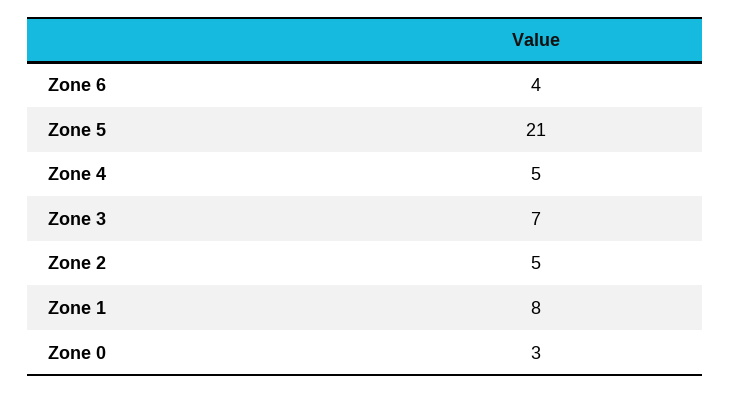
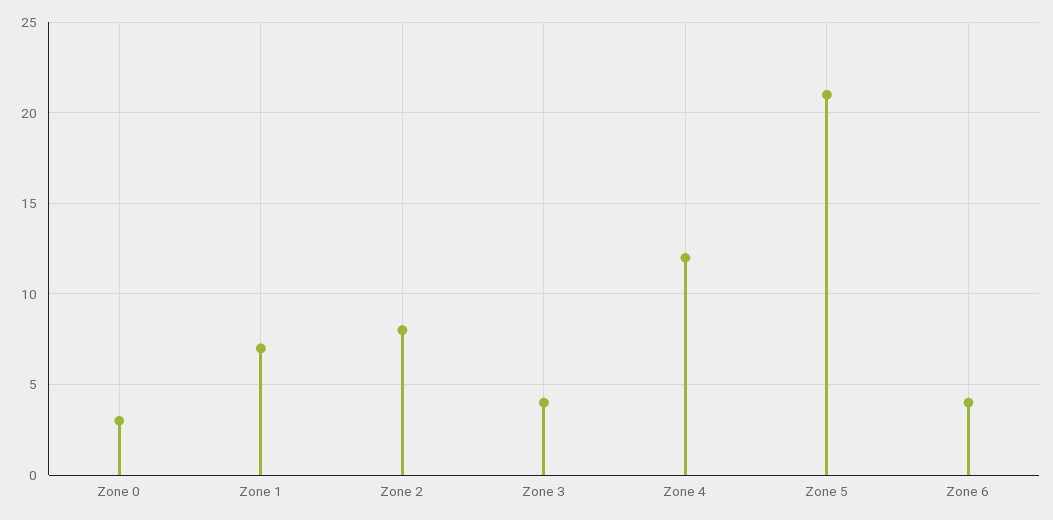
  {
    "Zone 6": 4,
    "Zone 5": 21,
-   "Zone 4": 5,
+   "Zone 4": 12,
-   "Zone 3": 7,
+   "Zone 3": 4,
-   "Zone 2": 5,
+   "Zone 2": 8,
-   "Zone 1": 8,
+   "Zone 1": 7,
    "Zone 0": 3
  }

